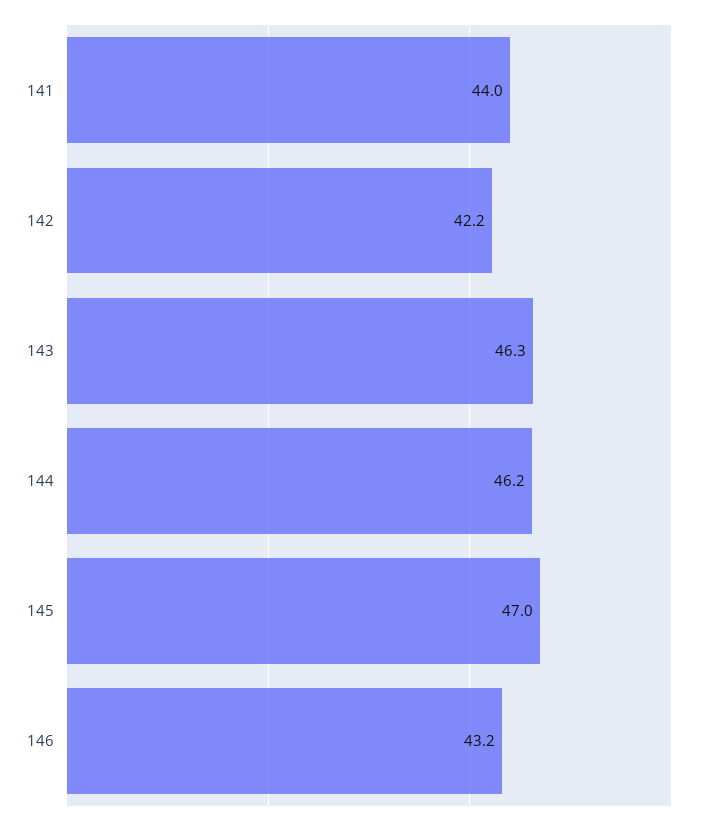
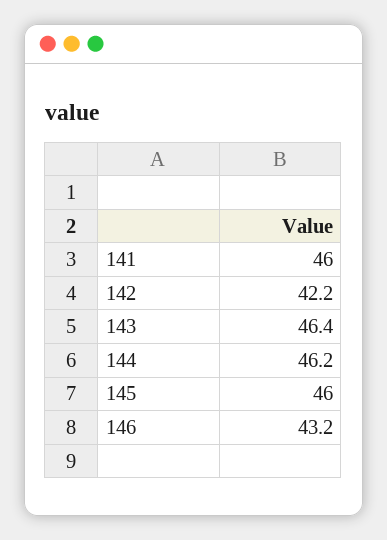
  {
-   "141": 44,
+   "141": 46,
    "142": 42.2,
-   "143": 46.3,
+   "143": 46.4,
    "144": 46.2,
-   "145": 47,
+   "145": 46,
    "146": 43.2
  }

